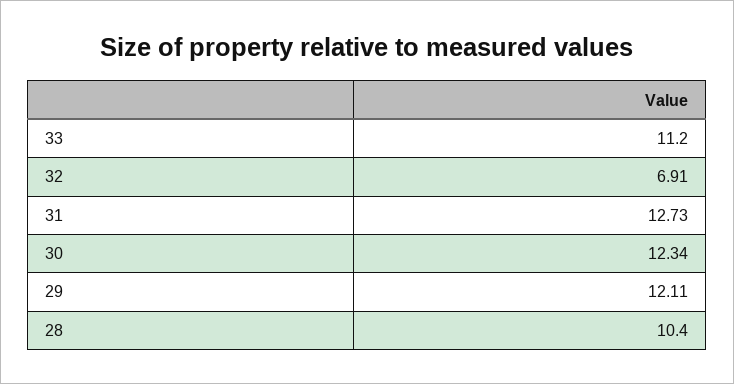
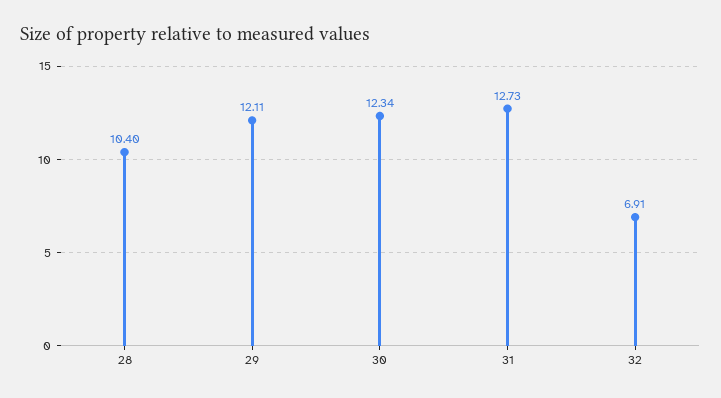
  {
-   "33": 11.2,
    "32": 6.91,
    "31": 12.73,
    "30": 12.34,
    "29": 12.11,
    "28": 10.4
  }

